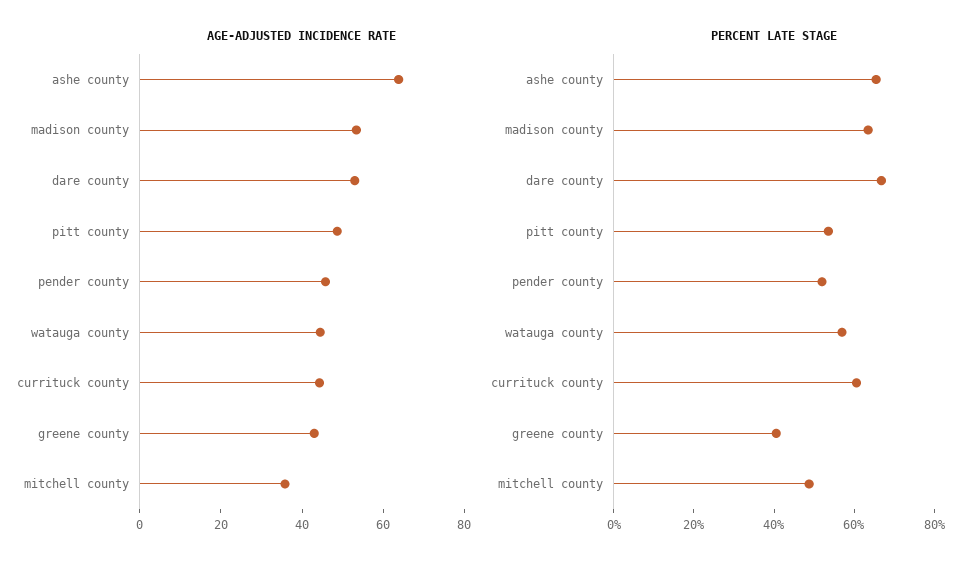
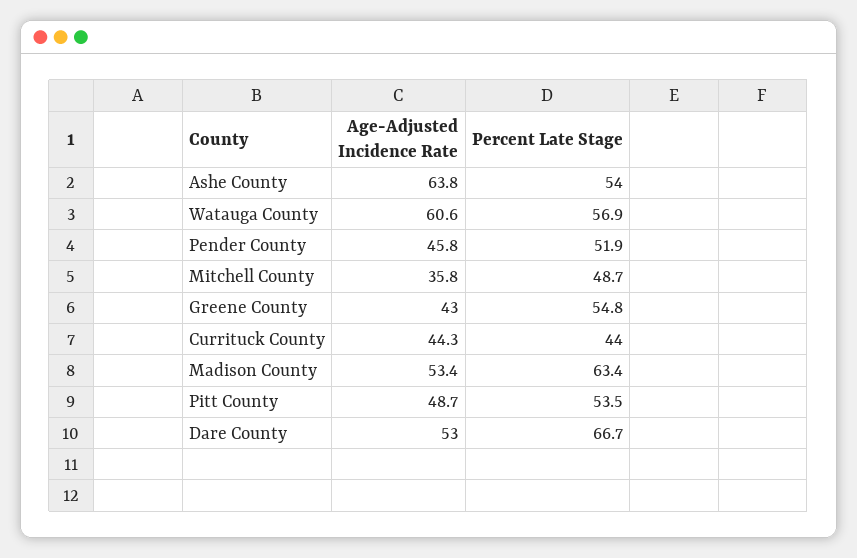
  {
    "AGE-ADJUSTED INCIDENCE RATE": {
      "ashe county": 63.8,
      "madison county": 53.4,
      "dare county": 53,
      "pitt county": 48.7,
      "pender county": 45.8,
-     "watauga county": 45,
+     "watauga county": 60.6,
      "currituck county": 44.3,
      "greene county": 43,
      "mitchell county": 35.8
    },
    "PERCENT LATE STAGE": {
-     "ashe county": 65,
+     "ashe county": 54,
      "madison county": 63.4,
      "dare county": 66.7,
      "pitt county": 53.5,
      "pender county": 51.9,
      "watauga county": 56.9,
-     "currituck county": 60,
+     "currituck county": 44,
-     "greene county": 40,
+     "greene county": 54.8,
      "mitchell county": 48.7
    }
  }

